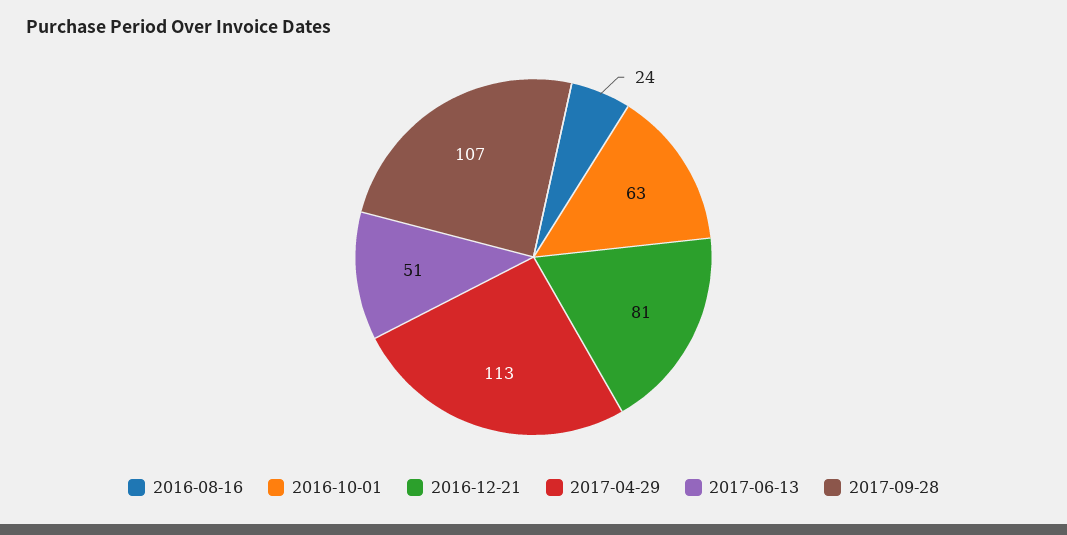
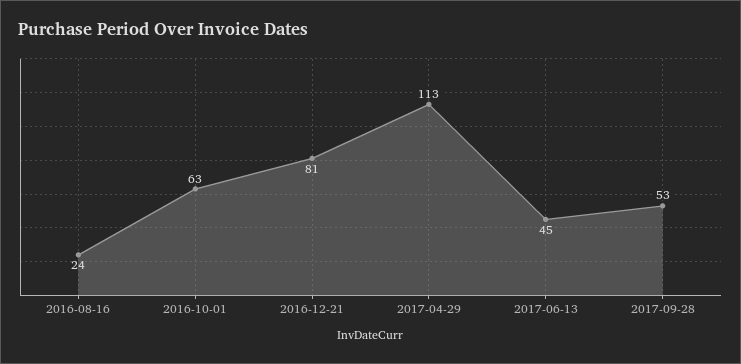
  {
    "2016-08-16": 24,
    "2016-10-01": 63,
    "2016-12-21": 81,
    "2017-04-29": 113,
-   "2017-06-13": 51,
+   "2017-06-13": 45,
-   "2017-09-28": 107
+   "2017-09-28": 53
  }

